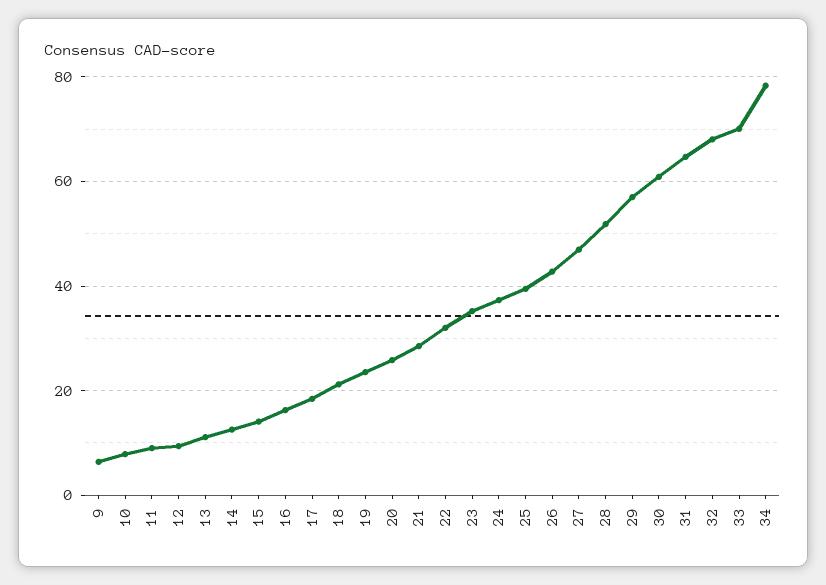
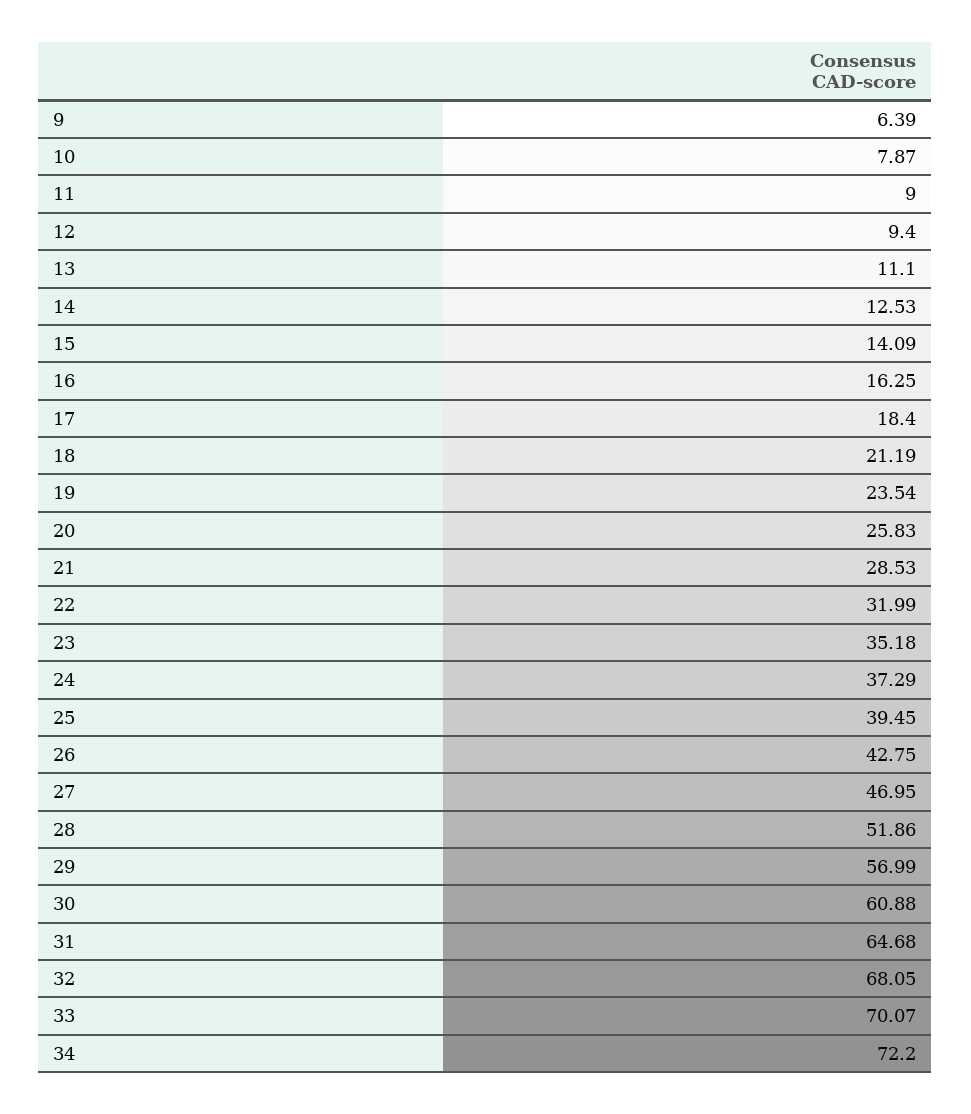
  {
    "9": 6.39,
    "10": 7.87,
    "11": 9,
    "12": 9.4,
    "13": 11.1,
    "14": 12.53,
    "15": 14.09,
    "16": 16.25,
    "17": 18.4,
    "18": 21.19,
    "19": 23.54,
    "20": 25.83,
    "21": 28.53,
    "22": 31.99,
    "23": 35.18,
    "24": 37.29,
    "25": 39.45,
    "26": 42.75,
    "27": 46.95,
    "28": 51.86,
    "29": 56.99,
    "30": 60.88,
    "31": 64.68,
    "32": 68.05,
    "33": 70.07,
-   "34": 78
+   "34": 72.2
  }

